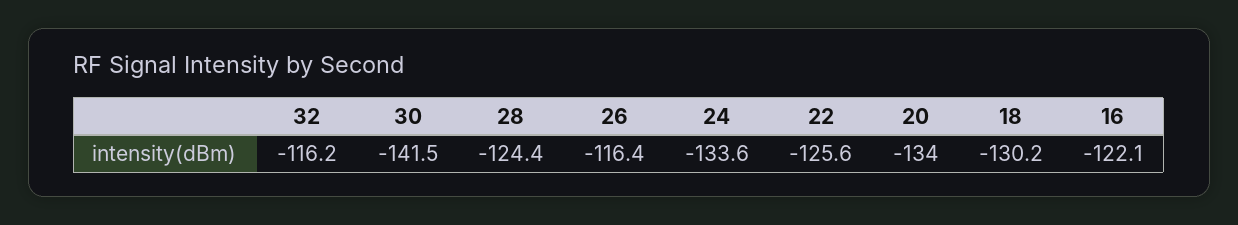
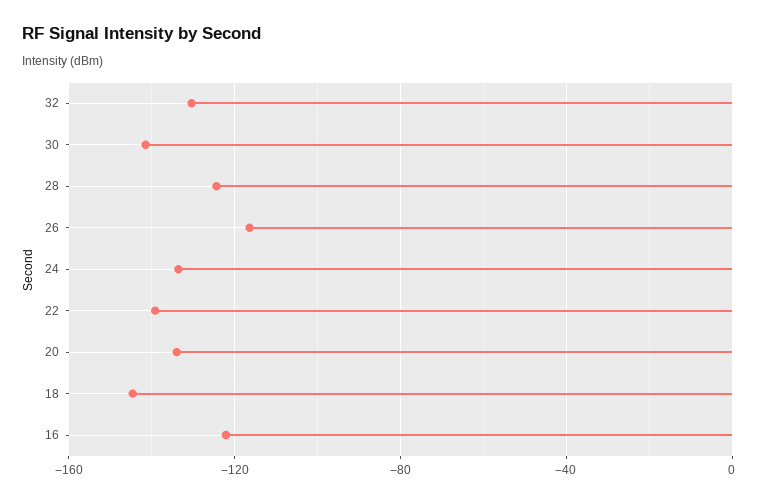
  {
-   "32": -116.2,
+   "32": -130,
    "30": -141.5,
    "28": -124.4,
    "26": -116.4,
    "24": -133.6,
-   "22": -125.6,
+   "22": -140,
    "20": -134,
-   "18": -130.2,
+   "18": -145,
    "16": -122.1
  }

